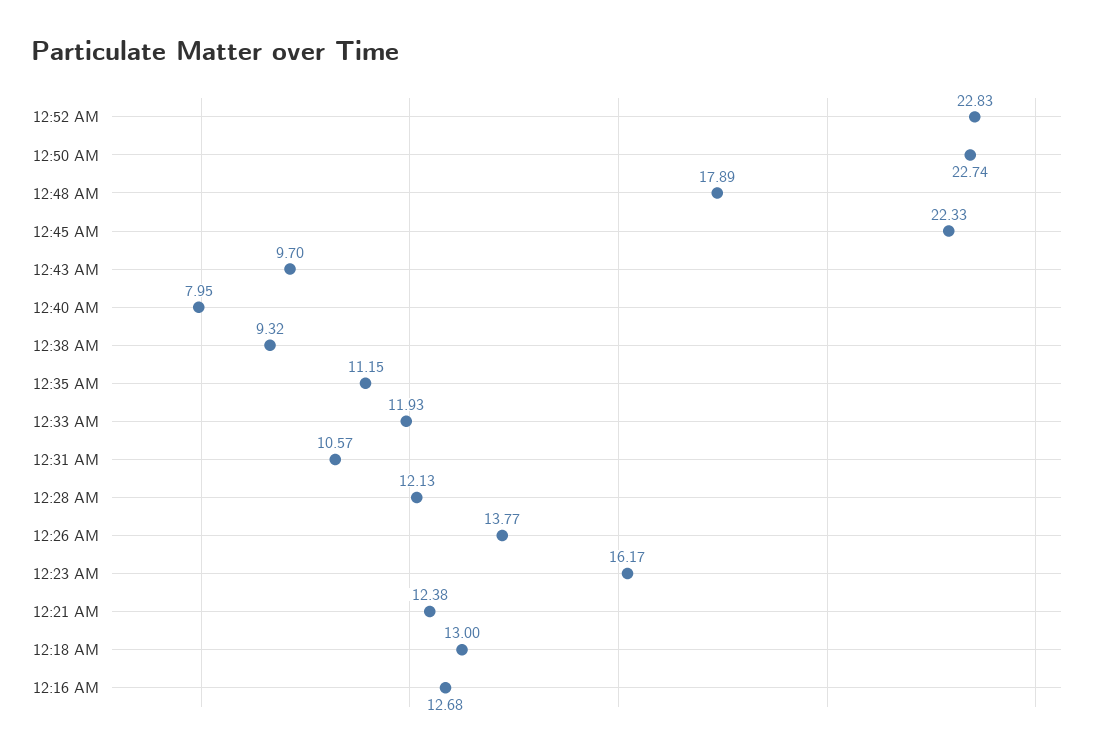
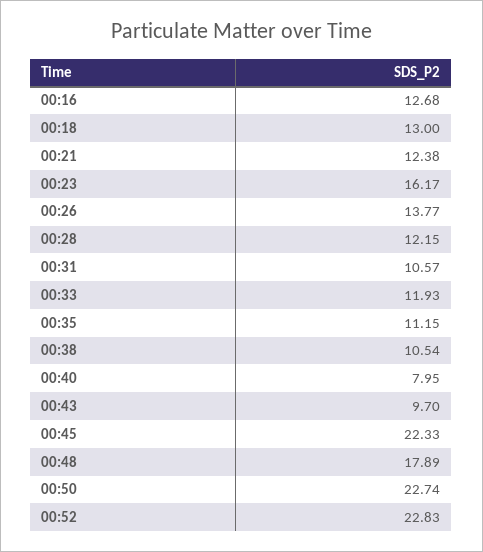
  {
    "12:52 AM": 22.83,
    "12:50 AM": 22.74,
    "12:48 AM": 17.89,
    "12:45 AM": 22.33,
    "12:43 AM": 9.7,
    "12:40 AM": 7.95,
-   "12:38 AM": 9.32,
+   "12:38 AM": 10.54,
    "12:35 AM": 11.15,
    "12:33 AM": 11.93,
    "12:31 AM": 10.57,
-   "12:28 AM": 12.13,
+   "12:28 AM": 12.15,
    "12:26 AM": 13.77,
    "12:23 AM": 16.17,
    "12:21 AM": 12.38,
    "12:18 AM": 13,
    "12:16 AM": 12.68
  }

